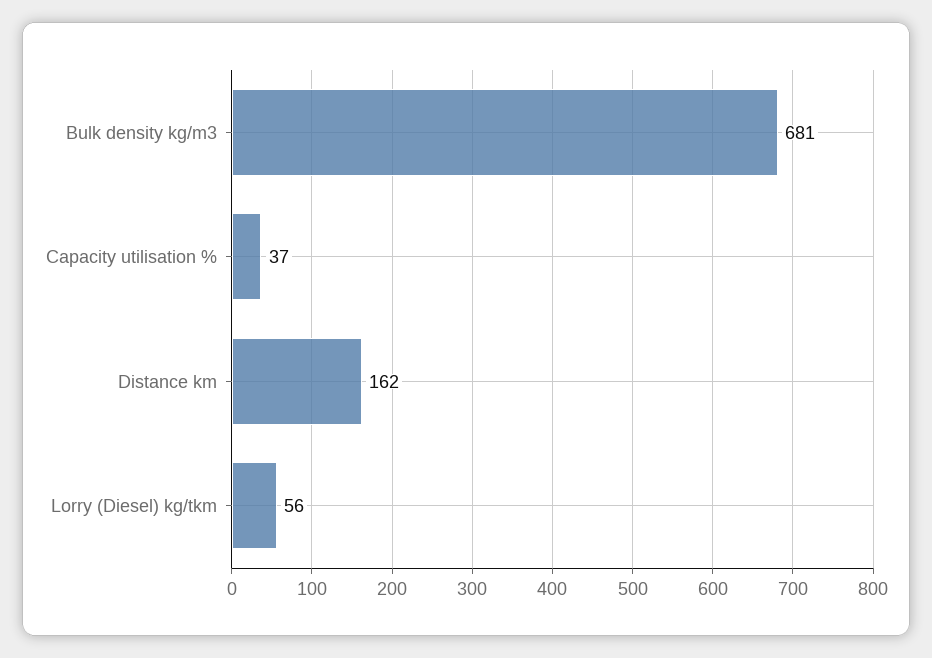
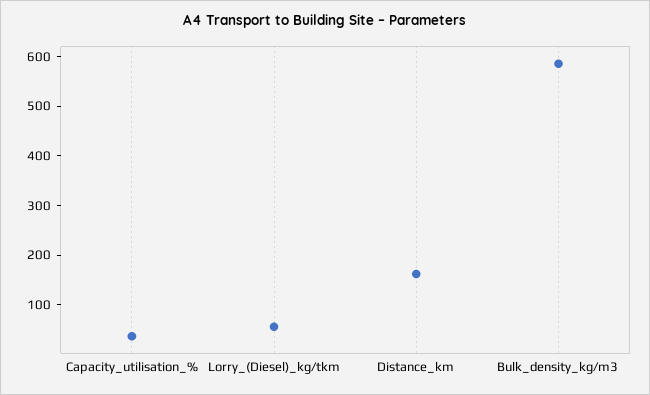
  {
-   "Bulk density kg/m3": 681,
+   "Bulk density kg/m3": 580,
    "Capacity utilisation %": 37,
    "Distance km": 162,
    "Lorry (Diesel) kg/tkm": 56
  }

